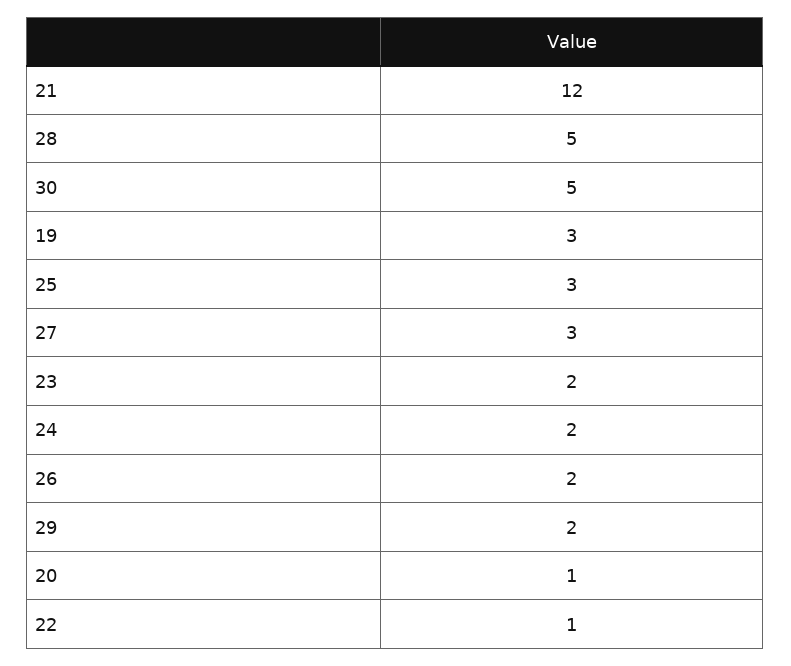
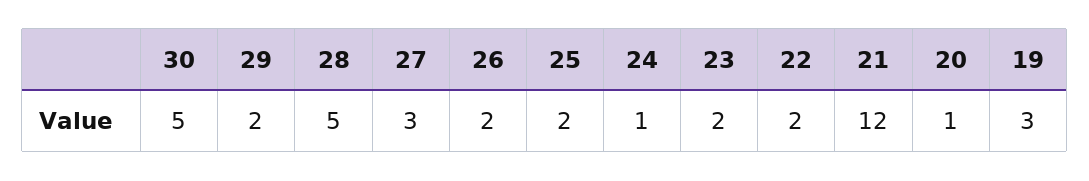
  {
    "21": 12,
    "28": 5,
    "30": 5,
    "19": 3,
-   "25": 3,
+   "25": 2,
    "27": 3,
    "23": 2,
-   "24": 2,
+   "24": 1,
    "26": 2,
    "29": 2,
    "20": 1,
-   "22": 1
+   "22": 2
  }

